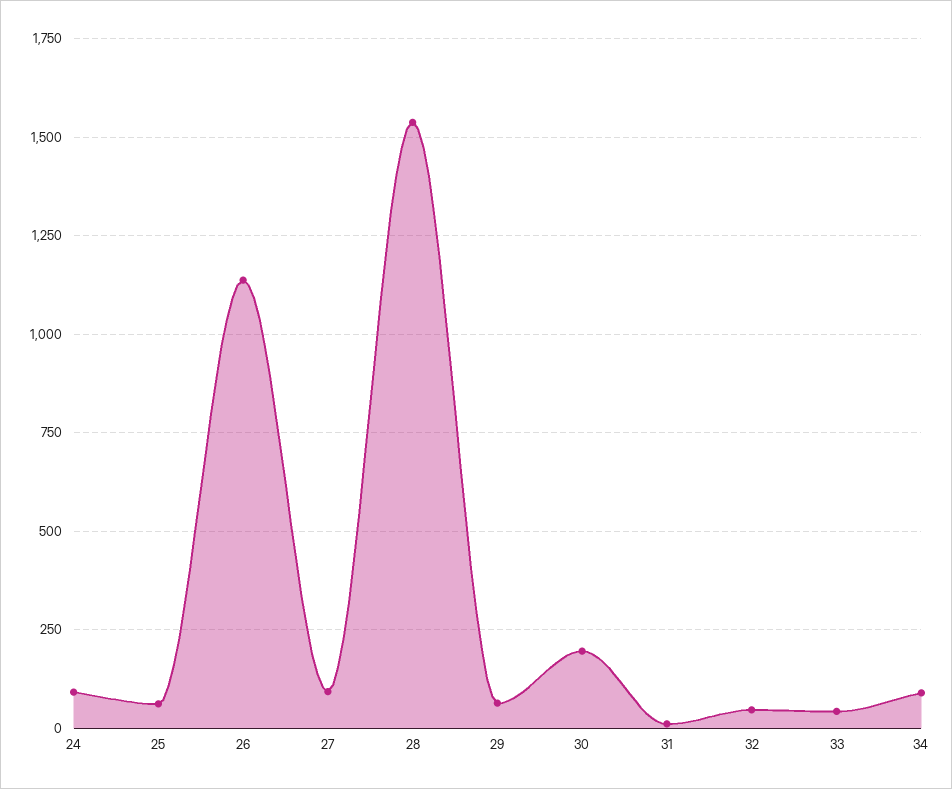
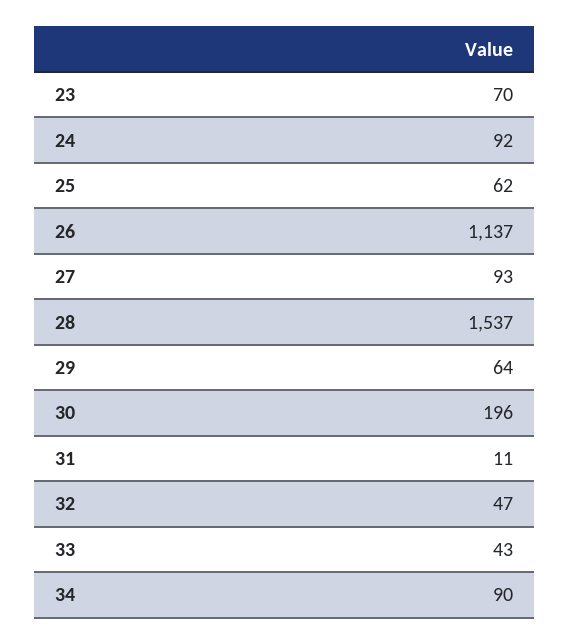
  {
    "24": 92,
    "25": 62,
    "26": 1137,
    "27": 93,
    "28": 1537,
    "29": 64,
    "30": 196,
    "31": 11,
    "32": 47,
    "33": 43,
-   "34": 90
+   "34": 90,
+   "23": 70
  }

